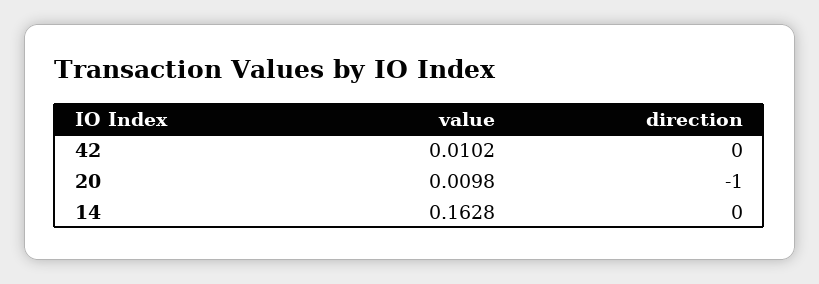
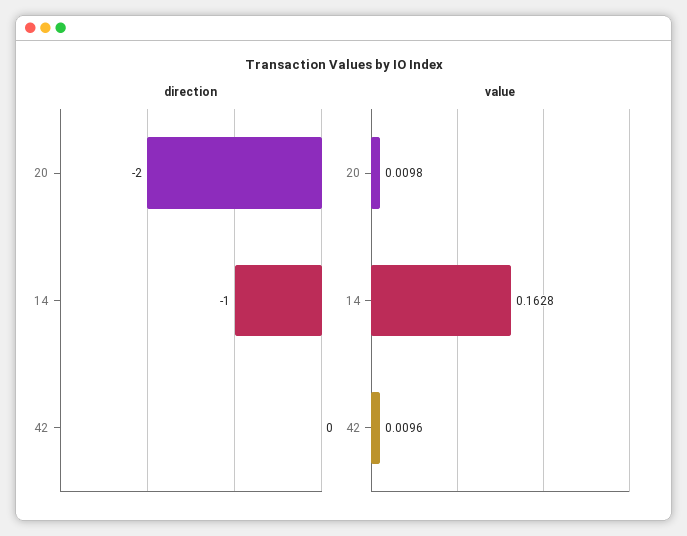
  {
    "value": {
-     "42": 0.0102,
+     "42": 0.0096,
      "20": 0.0098,
      "14": 0.1628
    },
    "direction": {
      "42": 0,
-     "20": -1,
+     "20": -2,
-     "14": 0
+     "14": -1
    }
  }

